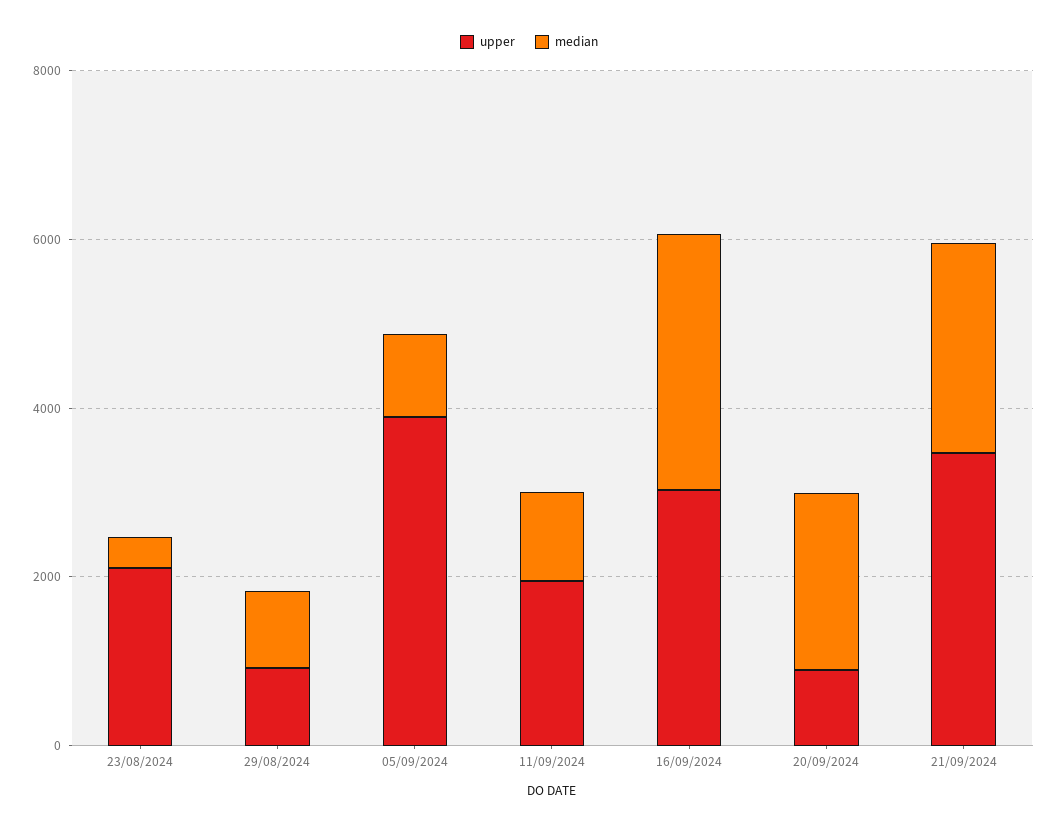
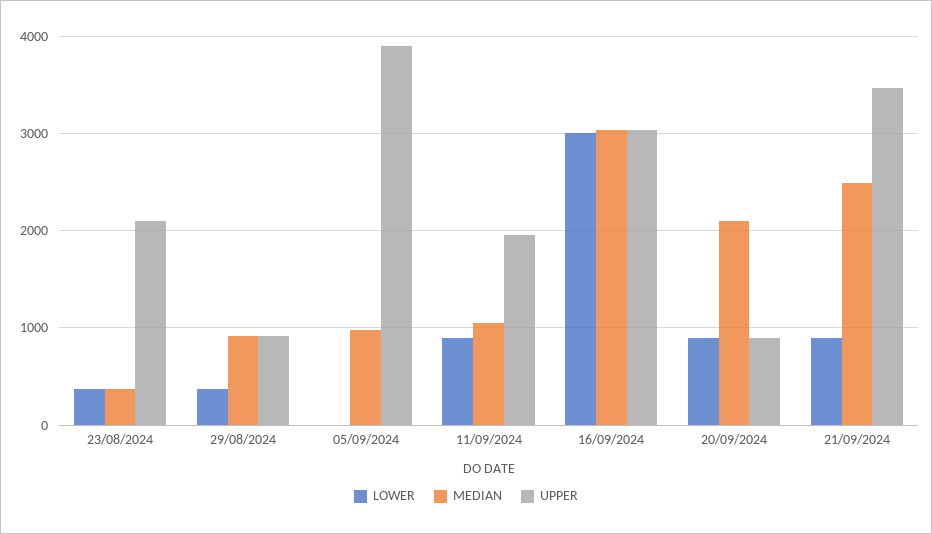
  {
    "upper": {
      "23/08/2024": 2100,
      "29/08/2024": 900,
      "05/09/2024": 3900,
      "11/09/2024": 2000,
      "16/09/2024": 3000,
      "20/09/2024": 900,
      "21/09/2024": 3500
    },
    "median": {
      "23/08/2024": 400,
      "29/08/2024": 900,
      "05/09/2024": 1000,
      "11/09/2024": 1100,
      "16/09/2024": 3000,
      "20/09/2024": 2100,
      "21/09/2024": 2500
-   }
+   },
+   "LOWER": {
+     "23/08/2024": 400,
+     "29/08/2024": 400,
+     "05/09/2024": 0,
+     "11/09/2024": 900,
+     "16/09/2024": 3000,
+     "20/09/2024": 900,
+     "21/09/2024": 900
+   }
  }

